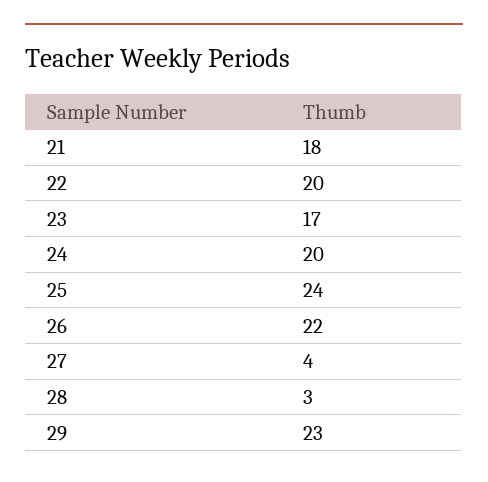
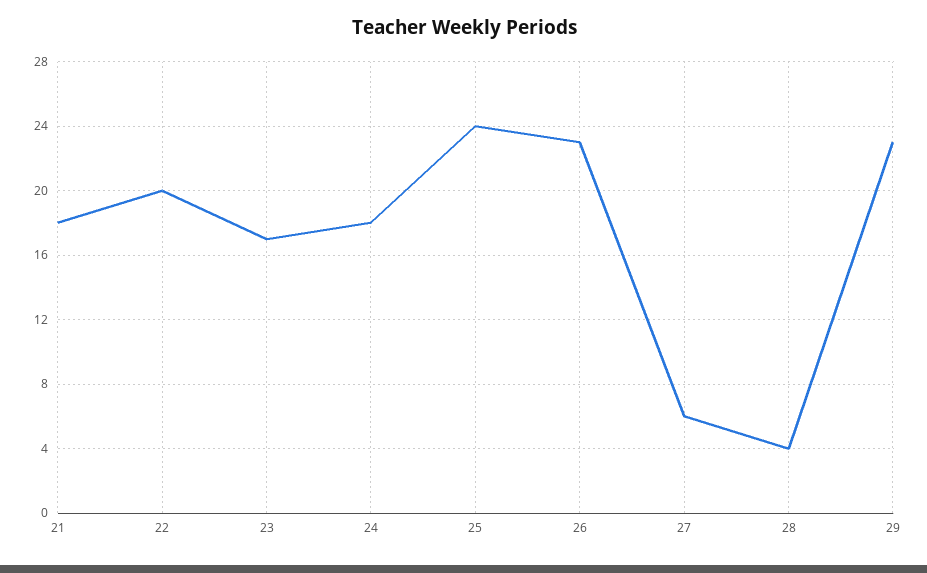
  {
    "21": 18,
    "22": 20,
    "23": 17,
-   "24": 20,
+   "24": 18,
    "25": 24,
-   "26": 22,
+   "26": 23,
-   "27": 4,
+   "27": 6,
-   "28": 3,
+   "28": 4,
    "29": 23
  }

